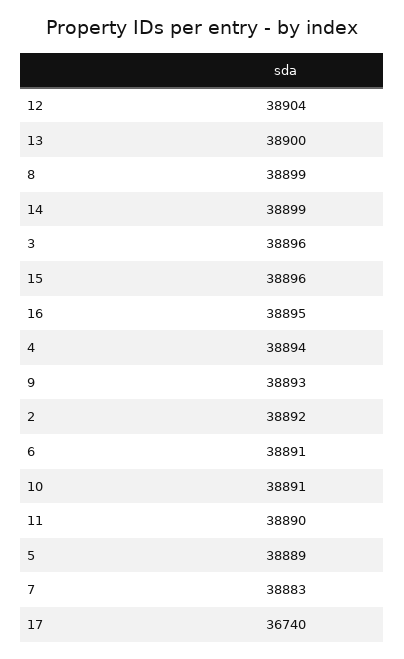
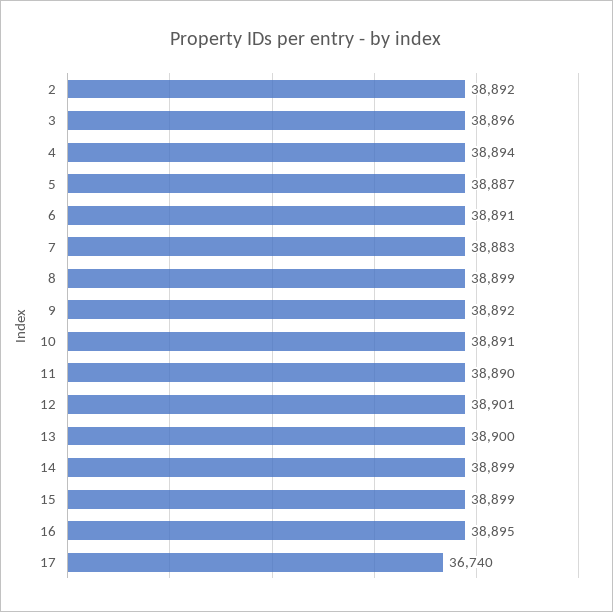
  {
-   "12": 38904,
+   "12": 38901,
    "13": 38900,
    "8": 38899,
    "14": 38899,
    "3": 38896,
-   "15": 38896,
+   "15": 38899,
    "16": 38895,
    "4": 38894,
-   "9": 38893,
+   "9": 38892,
    "2": 38892,
    "6": 38891,
    "10": 38891,
    "11": 38890,
-   "5": 38889,
+   "5": 38887,
    "7": 38883,
    "17": 36740
  }

